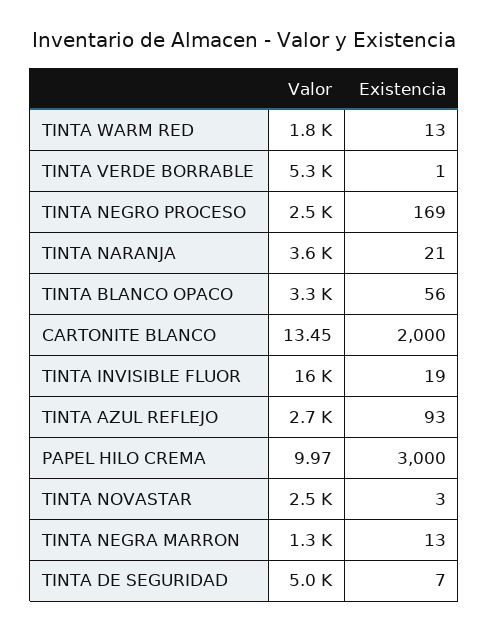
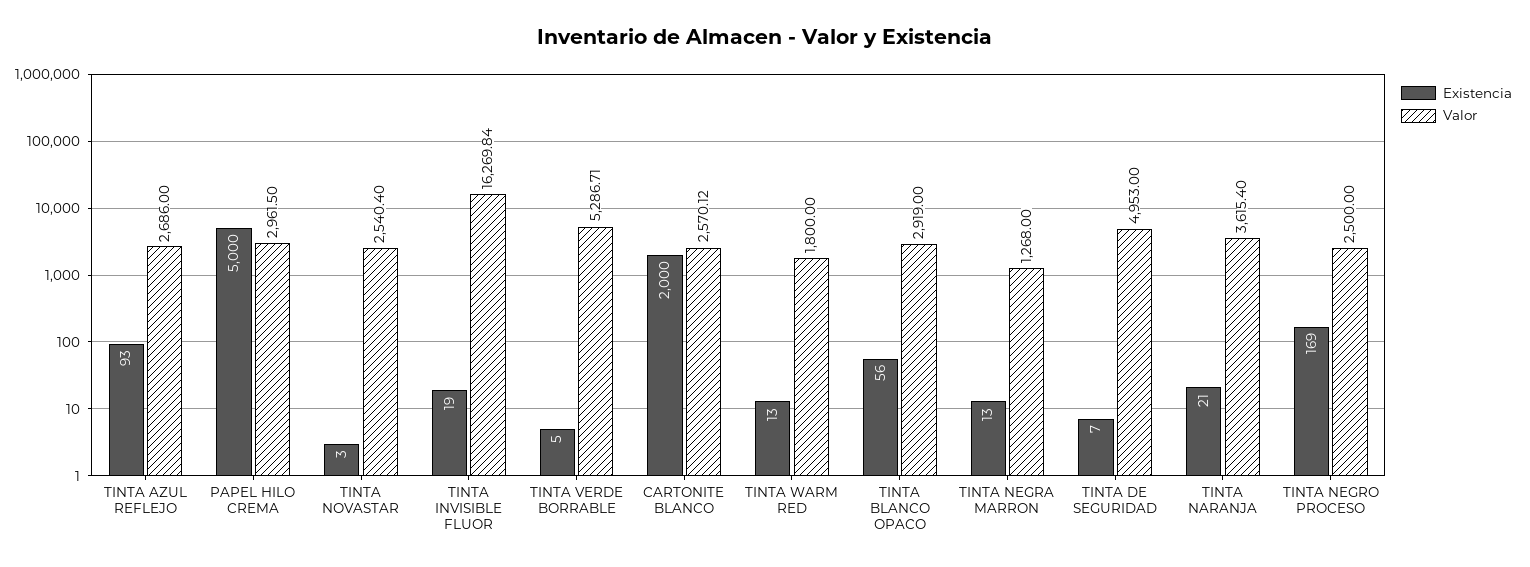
  {
    "Valor": {
      "TINTA WARM RED": 1800,
      "TINTA VERDE BORRABLE": 5286.71,
      "TINTA NEGRO PROCESO": 2500,
      "TINTA NARANJA": 3615.4,
-     "TINTA BLANCO OPACO": 3300,
+     "TINTA BLANCO OPACO": 2919,
-     "CARTONITE BLANCO": 13.45,
+     "CARTONITE BLANCO": 2570.12,
      "TINTA INVISIBLE FLUOR": 16269.84,
      "TINTA AZUL REFLEJO": 2686,
-     "PAPEL HILO CREMA": 9.97,
+     "PAPEL HILO CREMA": 2961.5,
      "TINTA NOVASTAR": 2540.4,
      "TINTA NEGRA MARRON": 1268,
      "TINTA DE SEGURIDAD": 4953
    },
    "Existencia": {
      "TINTA WARM RED": 13,
-     "TINTA VERDE BORRABLE": 1,
+     "TINTA VERDE BORRABLE": 5,
      "TINTA NEGRO PROCESO": 169,
      "TINTA NARANJA": 21,
      "TINTA BLANCO OPACO": 56,
      "CARTONITE BLANCO": 2000,
      "TINTA INVISIBLE FLUOR": 19,
      "TINTA AZUL REFLEJO": 93,
-     "PAPEL HILO CREMA": 3000,
+     "PAPEL HILO CREMA": 5000,
      "TINTA NOVASTAR": 3,
      "TINTA NEGRA MARRON": 13,
      "TINTA DE SEGURIDAD": 7
    }
  }

